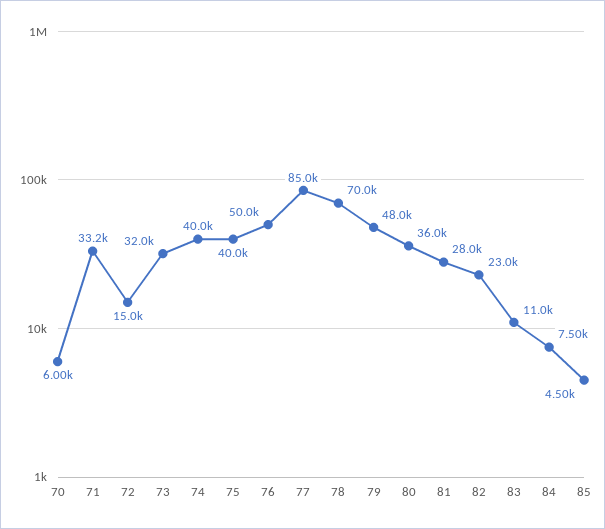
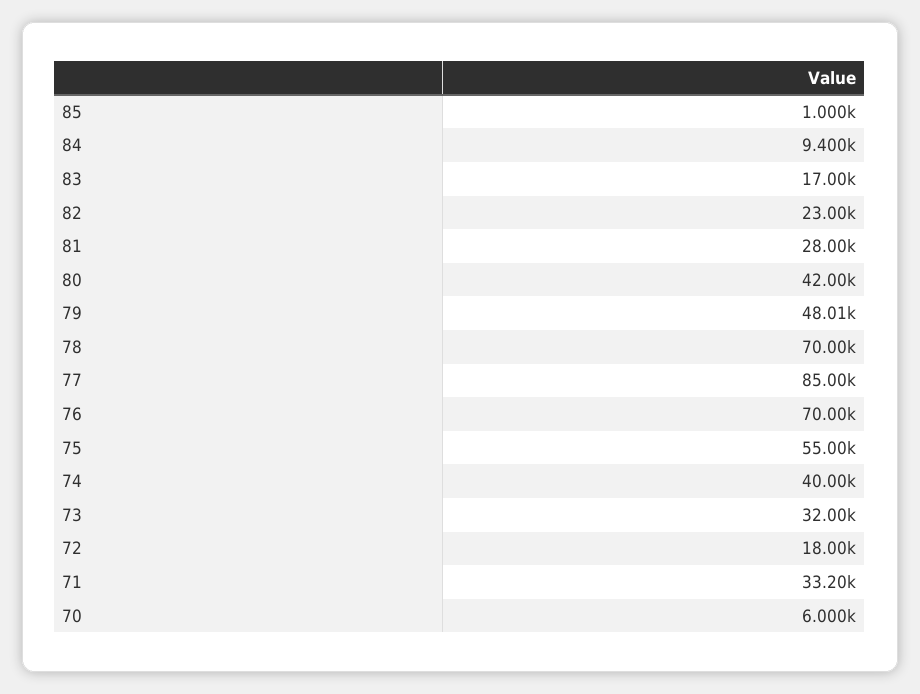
  {
    "70": 6000,
    "71": 33200,
-   "72": 15000,
+   "72": 18000,
    "73": 32000,
    "74": 40000,
-   "75": 40000,
+   "75": 55000,
-   "76": 50000,
+   "76": 70000,
    "77": 85000,
    "78": 70000,
    "79": 48010,
-   "80": 36000,
+   "80": 42000,
    "81": 28000,
    "82": 23000,
-   "83": 11000,
+   "83": 17000,
-   "84": 7500,
+   "84": 9400,
-   "85": 4500
+   "85": 1000
  }

